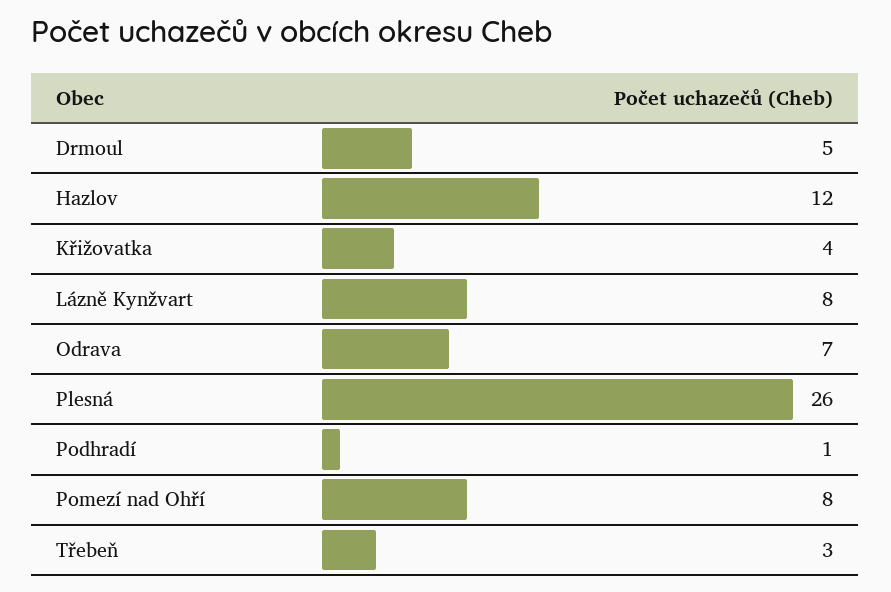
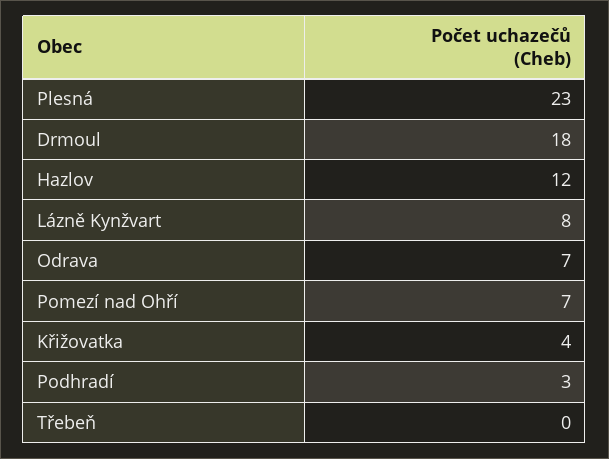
  {
-   "Drmoul": 5,
+   "Drmoul": 18,
    "Hazlov": 12,
    "Křižovatka": 4,
    "Lázně Kynžvart": 8,
    "Odrava": 7,
-   "Plesná": 26,
+   "Plesná": 23,
-   "Podhradí": 1,
+   "Podhradí": 3,
-   "Pomezí nad Ohří": 8,
+   "Pomezí nad Ohří": 7,
-   "Třebeň": 3
+   "Třebeň": 0
  }

